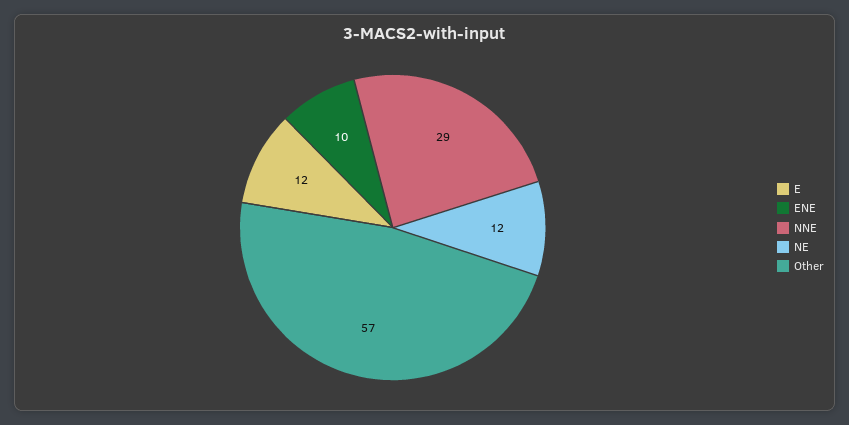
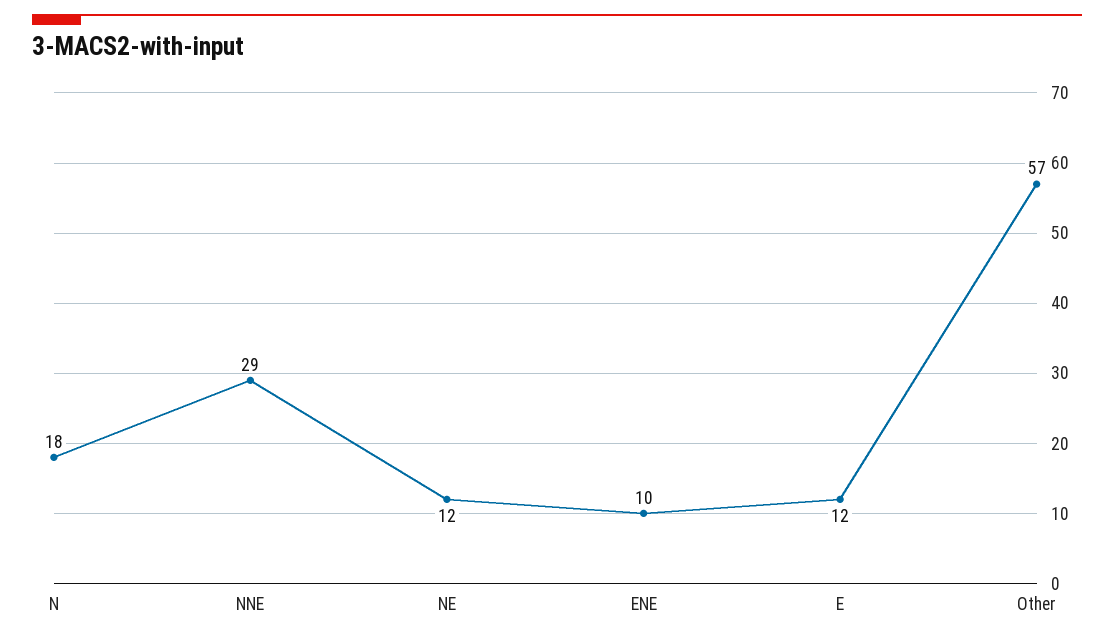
  {
    "E": 12,
    "ENE": 10,
    "NNE": 29,
    "NE": 12,
-   "Other": 57
+   "Other": 57,
+   "N": 18
  }

